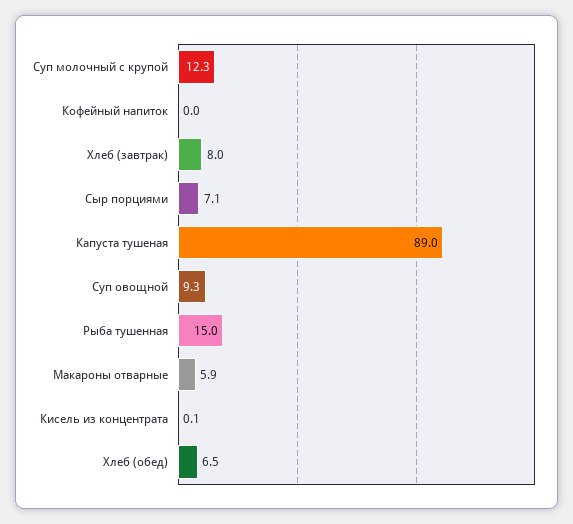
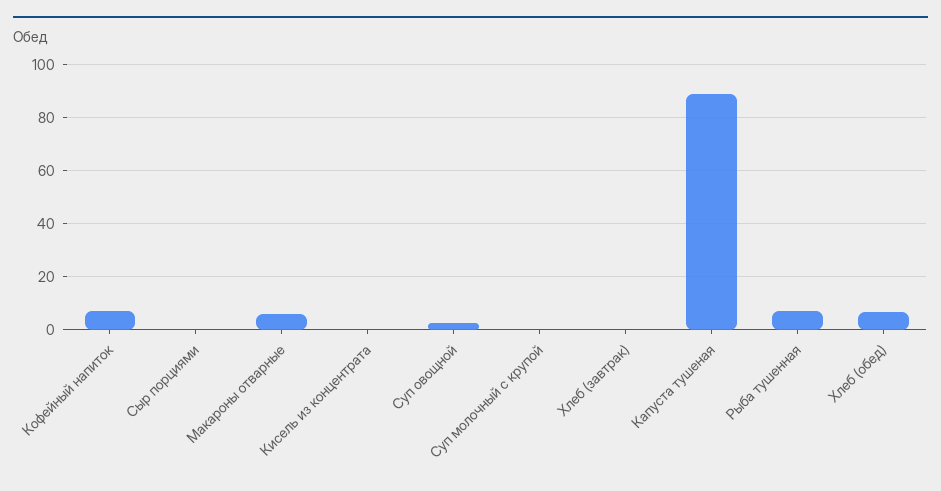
  {
-   "Суп молочный с крупой": 12.3,
+   "Суп молочный с крупой": 0,
-   "Кофейный напиток": 0,
+   "Кофейный напиток": 7.5,
-   "Хлеб (завтрак)": 8,
+   "Хлеб (завтрак)": 0,
-   "Сыр порциями": 7.1,
+   "Сыр порциями": 0,
    "Капуста тушеная": 89,
-   "Суп овощной": 9.3,
+   "Суп овощной": 2.5,
-   "Рыба тушенная": 15,
+   "Рыба тушенная": 7.5,
    "Макароны отварные": 5.9,
    "Кисель из концентрата": 0.1,
    "Хлеб (обед)": 6.5
  }

